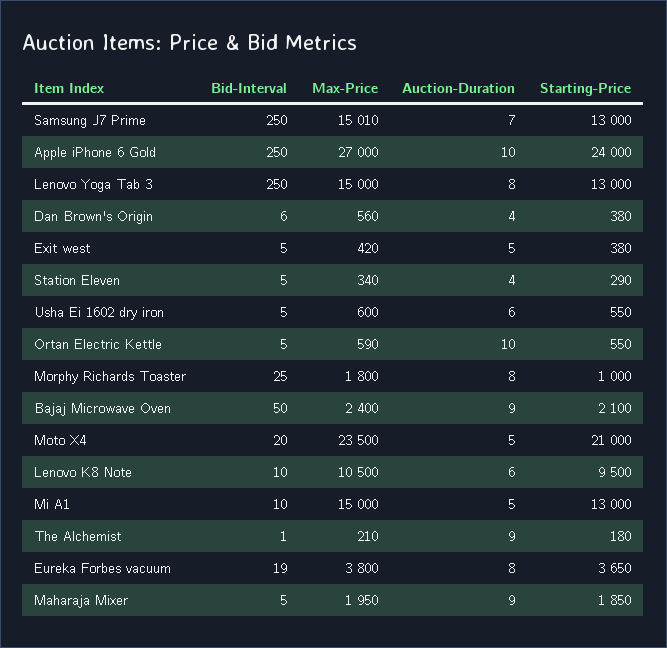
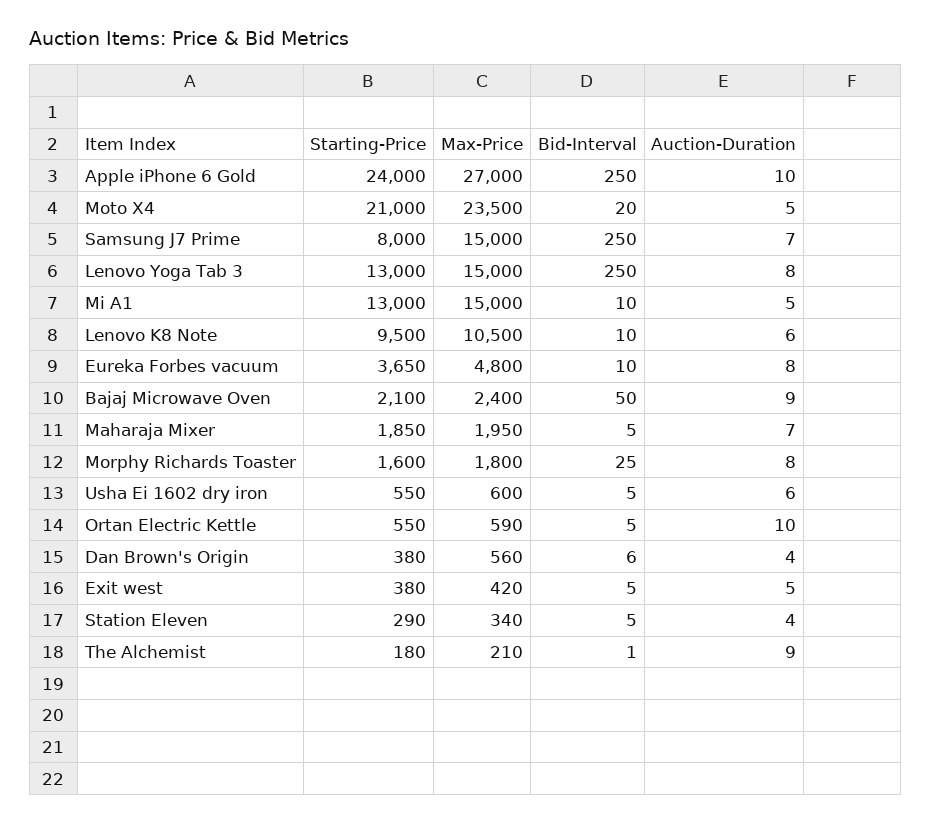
  {
    "Bid-Interval": {
      "Samsung J7 Prime": 250,
      "Apple iPhone 6 Gold": 250,
      "Lenovo Yoga Tab 3": 250,
      "Dan Brown's Origin": 6,
      "Exit west": 5,
      "Station Eleven": 5,
      "Usha Ei 1602 dry iron": 5,
      "Ortan Electric Kettle": 5,
      "Morphy Richards Toaster": 25,
      "Bajaj Microwave Oven": 50,
      "Moto X4": 20,
      "Lenovo K8 Note": 10,
      "Mi A1": 10,
      "The Alchemist": 1,
-     "Eureka Forbes vacuum": 19,
+     "Eureka Forbes vacuum": 10,
      "Maharaja Mixer": 5
    },
    "Max-Price": {
-     "Samsung J7 Prime": 15010,
+     "Samsung J7 Prime": 15000,
      "Apple iPhone 6 Gold": 27000,
      "Lenovo Yoga Tab 3": 15000,
      "Dan Brown's Origin": 560,
      "Exit west": 420,
      "Station Eleven": 340,
      "Usha Ei 1602 dry iron": 600,
      "Ortan Electric Kettle": 590,
      "Morphy Richards Toaster": 1800,
      "Bajaj Microwave Oven": 2400,
      "Moto X4": 23500,
      "Lenovo K8 Note": 10500,
      "Mi A1": 15000,
      "The Alchemist": 210,
-     "Eureka Forbes vacuum": 3800,
+     "Eureka Forbes vacuum": 4800,
      "Maharaja Mixer": 1950
    },
    "Auction-Duration": {
      "Samsung J7 Prime": 7,
      "Apple iPhone 6 Gold": 10,
      "Lenovo Yoga Tab 3": 8,
      "Dan Brown's Origin": 4,
      "Exit west": 5,
      "Station Eleven": 4,
      "Usha Ei 1602 dry iron": 6,
      "Ortan Electric Kettle": 10,
      "Morphy Richards Toaster": 8,
      "Bajaj Microwave Oven": 9,
      "Moto X4": 5,
      "Lenovo K8 Note": 6,
      "Mi A1": 5,
      "The Alchemist": 9,
      "Eureka Forbes vacuum": 8,
-     "Maharaja Mixer": 9
+     "Maharaja Mixer": 7
    },
    "Starting-Price": {
-     "Samsung J7 Prime": 13000,
+     "Samsung J7 Prime": 8000,
      "Apple iPhone 6 Gold": 24000,
      "Lenovo Yoga Tab 3": 13000,
      "Dan Brown's Origin": 380,
      "Exit west": 380,
      "Station Eleven": 290,
      "Usha Ei 1602 dry iron": 550,
      "Ortan Electric Kettle": 550,
-     "Morphy Richards Toaster": 1000,
+     "Morphy Richards Toaster": 1600,
      "Bajaj Microwave Oven": 2100,
      "Moto X4": 21000,
      "Lenovo K8 Note": 9500,
      "Mi A1": 13000,
      "The Alchemist": 180,
      "Eureka Forbes vacuum": 3650,
      "Maharaja Mixer": 1850
    }
  }

